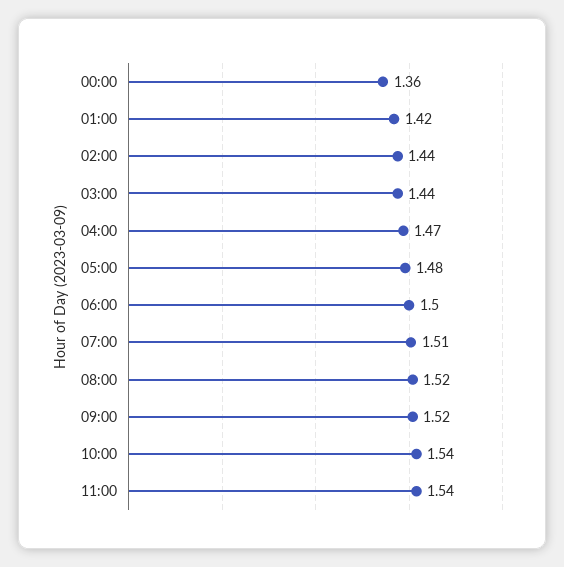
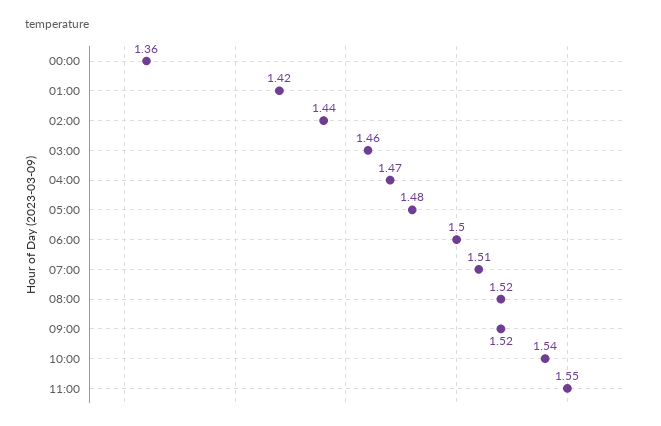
  {
    "00:00": 1.36,
    "01:00": 1.42,
    "02:00": 1.44,
-   "03:00": 1.44,
+   "03:00": 1.46,
    "04:00": 1.47,
    "05:00": 1.48,
    "06:00": 1.5,
    "07:00": 1.51,
    "08:00": 1.52,
    "09:00": 1.52,
    "10:00": 1.54,
-   "11:00": 1.54
+   "11:00": 1.55
  }

